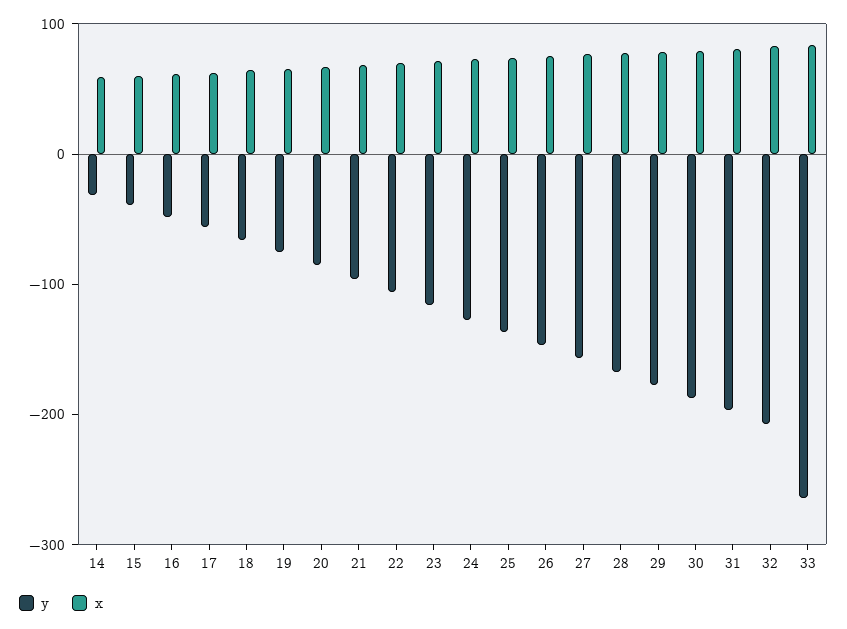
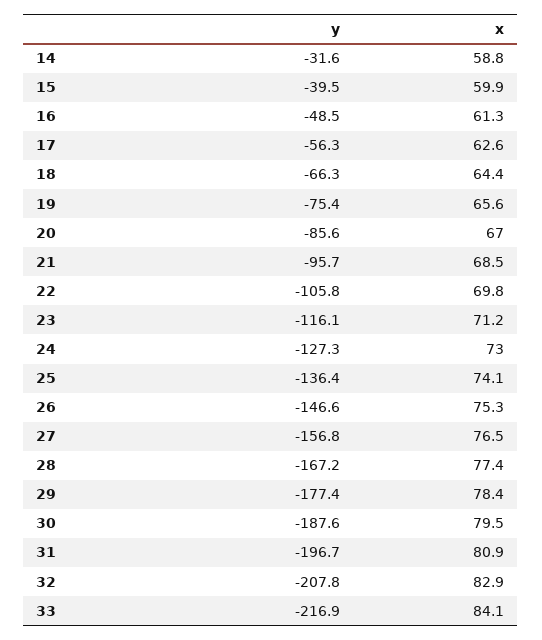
  {
    "y": {
      "14": -31.6,
      "15": -39.5,
      "16": -48.5,
      "17": -56.3,
      "18": -66.3,
      "19": -75.4,
      "20": -85.6,
      "21": -95.7,
      "22": -105.8,
      "23": -116.1,
      "24": -127.3,
      "25": -136.4,
      "26": -146.6,
      "27": -156.8,
      "28": -167.2,
      "29": -177.4,
      "30": -187.6,
      "31": -196.7,
      "32": -207.8,
-     "33": -260
+     "33": -216.9
    },
    "x": {
      "14": 58.8,
      "15": 59.9,
      "16": 61.3,
      "17": 62.6,
      "18": 64.4,
      "19": 65.6,
      "20": 67,
      "21": 68.5,
      "22": 69.8,
      "23": 71.2,
      "24": 73,
      "25": 74.1,
      "26": 75.3,
      "27": 76.5,
      "28": 77.4,
      "29": 78.4,
      "30": 79.5,
      "31": 80.9,
      "32": 82.9,
      "33": 84.1
    }
  }

